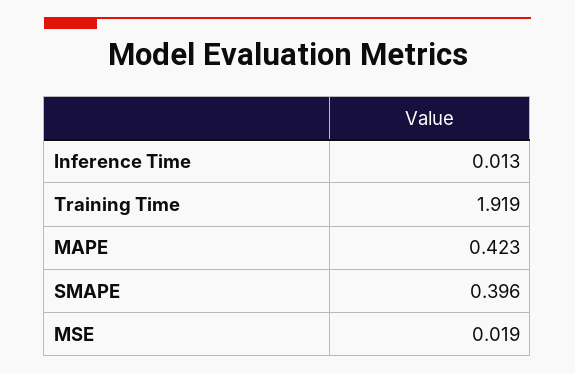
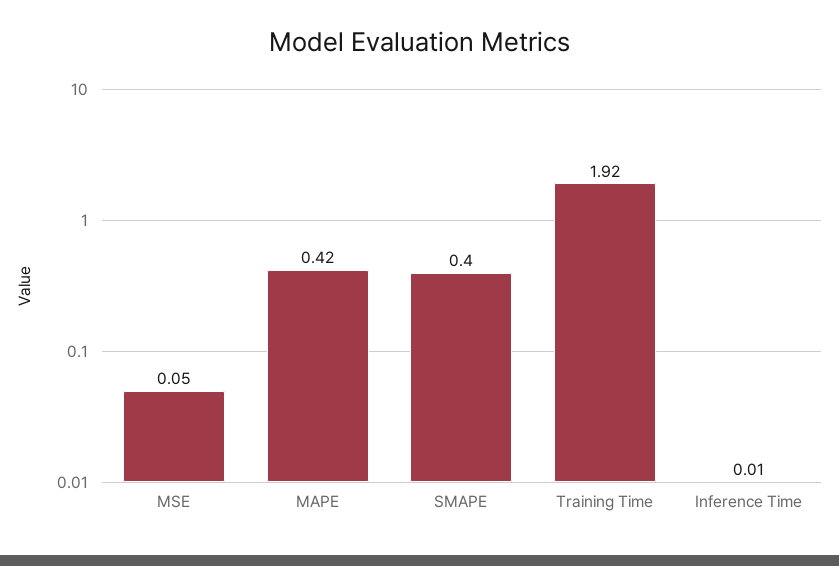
  {
    "Inference Time": 0.013,
    "Training Time": 1.919,
    "MAPE": 0.423,
    "SMAPE": 0.396,
-   "MSE": 0.019
+   "MSE": 0.05
  }

